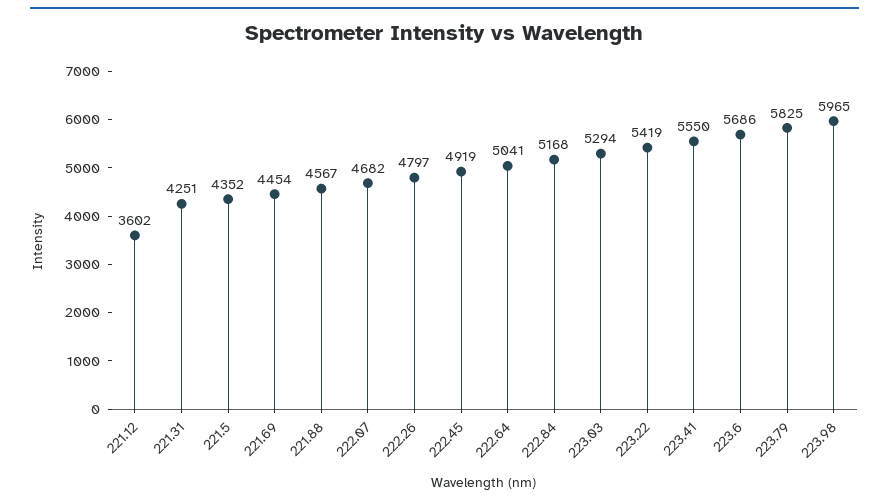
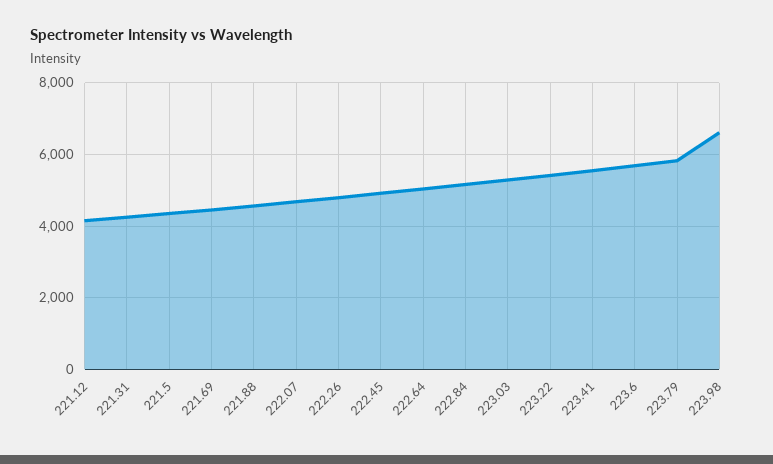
  {
-   "221.12": 3602,
+   "221.12": 4200,
    "221.31": 4251,
    "221.5": 4352,
    "221.69": 4454,
    "221.88": 4567,
    "222.07": 4682,
    "222.26": 4797,
    "222.45": 4919,
    "222.64": 5041,
    "222.84": 5168,
    "223.03": 5294,
    "223.22": 5419,
    "223.41": 5550,
    "223.6": 5686,
    "223.79": 5825,
-   "223.98": 5965
+   "223.98": 6600
  }

